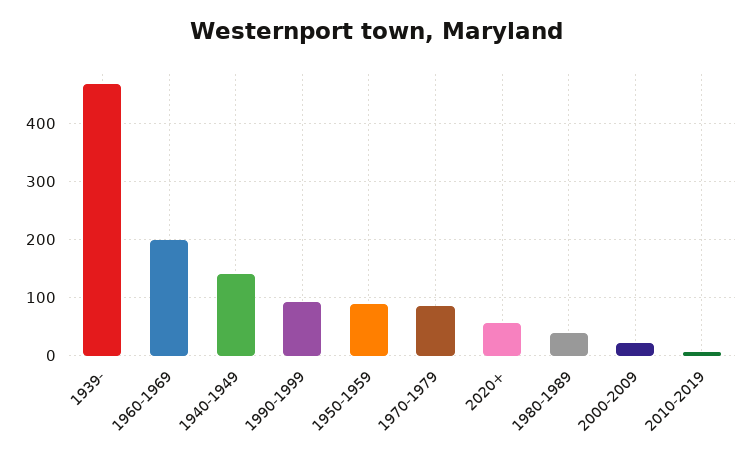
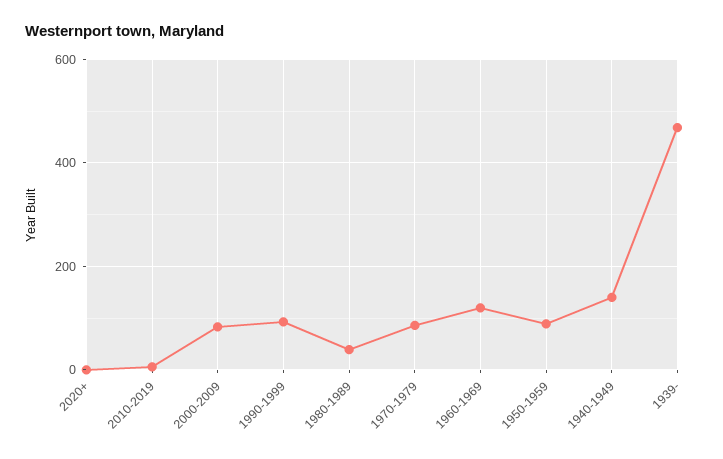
  {
    "1939-": 460,
-   "1960-1969": 200,
+   "1960-1969": 120,
    "1940-1949": 140,
    "1990-1999": 100,
    "1950-1959": 80,
    "1970-1979": 80,
-   "2020+": 60,
+   "2020+": 0,
    "1980-1989": 40,
-   "2000-2009": 20,
+   "2000-2009": 80,
    "2010-2019": 0
  }

